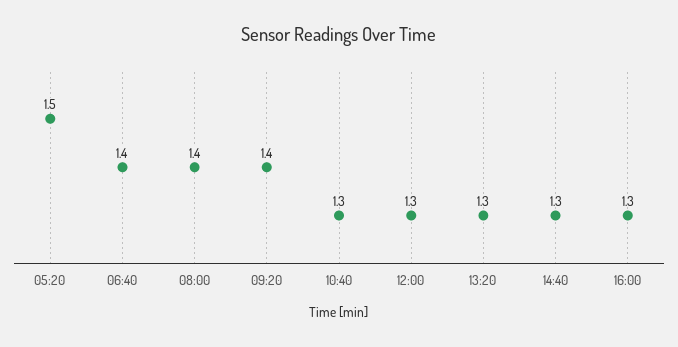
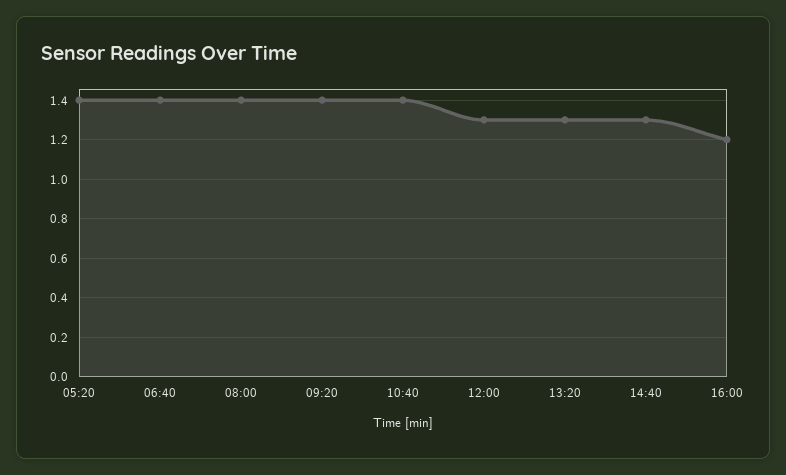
  {
-   "05:20": 1.5,
+   "05:20": 1.4,
    "06:40": 1.4,
    "08:00": 1.4,
    "09:20": 1.4,
-   "10:40": 1.3,
+   "10:40": 1.4,
    "12:00": 1.3,
    "13:20": 1.3,
    "14:40": 1.3,
-   "16:00": 1.3
+   "16:00": 1.2
  }

